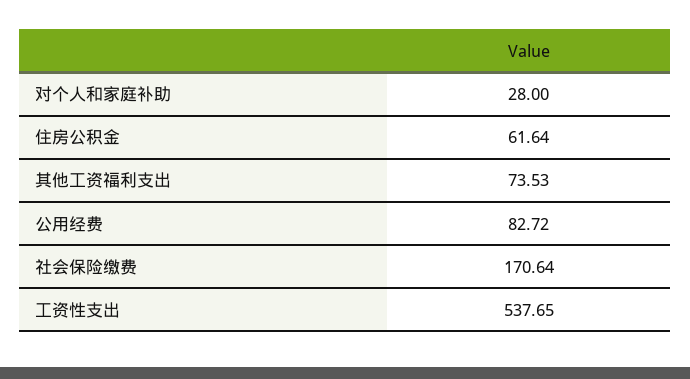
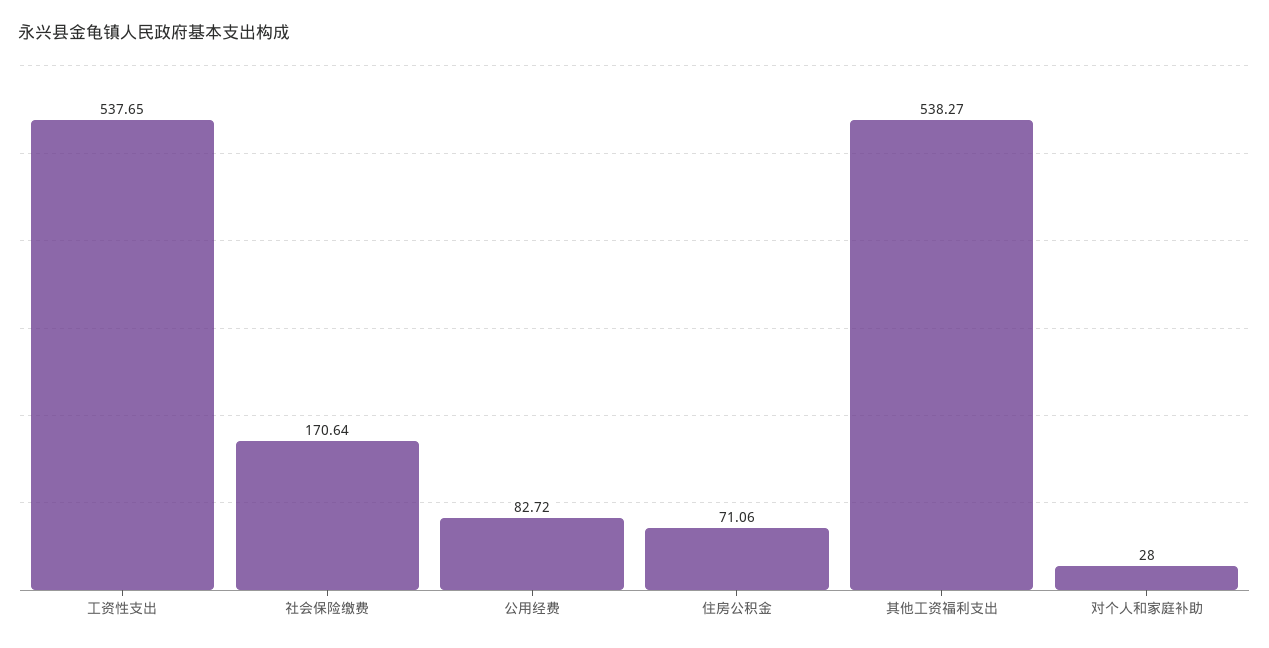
  {
    "对个人和家庭补助": 28,
-   "住房公积金": 61.64,
+   "住房公积金": 71.06,
-   "其他工资福利支出": 73.53,
+   "其他工资福利支出": 538.27,
    "公用经费": 82.72,
    "社会保险缴费": 170.64,
    "工资性支出": 537.65
  }

